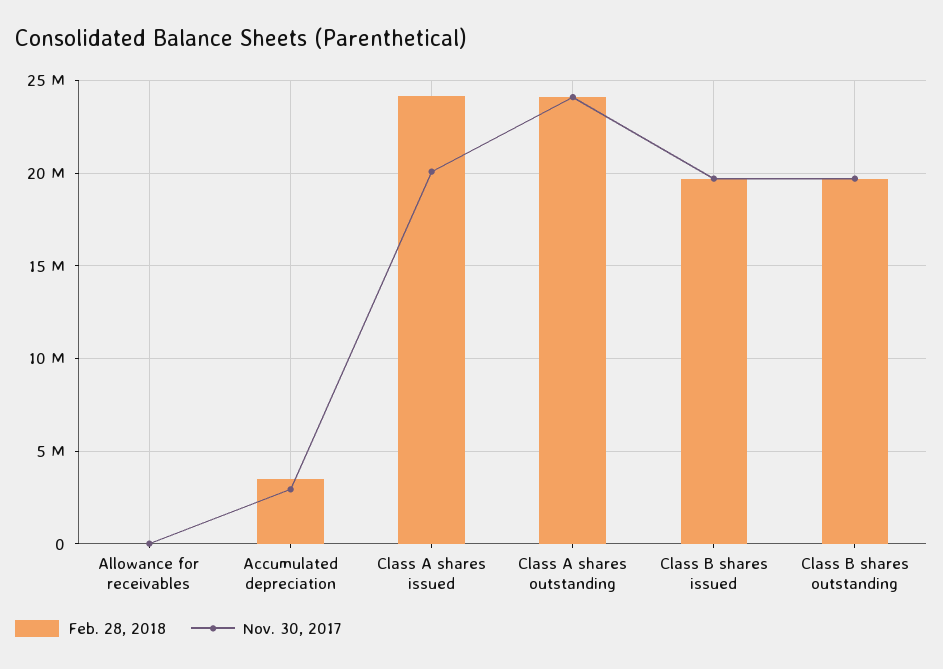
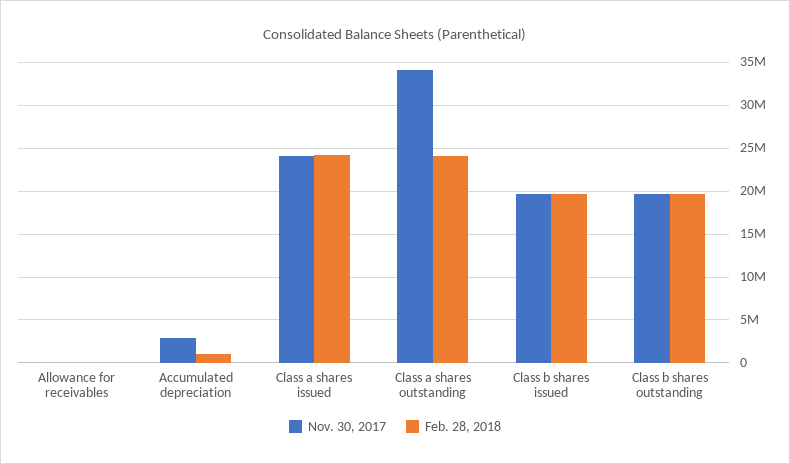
  {
    "Feb. 28, 2018": {
      "Allowance for receivables": 0,
-     "Accumulated depreciation": 3500000,
+     "Accumulated depreciation": 1000000,
      "Class A shares issued": 24000000,
      "Class A shares outstanding": 24000000,
      "Class B shares issued": 19500000,
      "Class B shares outstanding": 19500000
    },
    "Nov. 30, 2017": {
      "Allowance for receivables": 0,
      "Accumulated depreciation": 3000000,
-     "Class A shares issued": 20000000,
+     "Class A shares issued": 24000000,
-     "Class A shares outstanding": 24000000,
+     "Class A shares outstanding": 34000000,
      "Class B shares issued": 19500000,
      "Class B shares outstanding": 19500000
    }
  }

